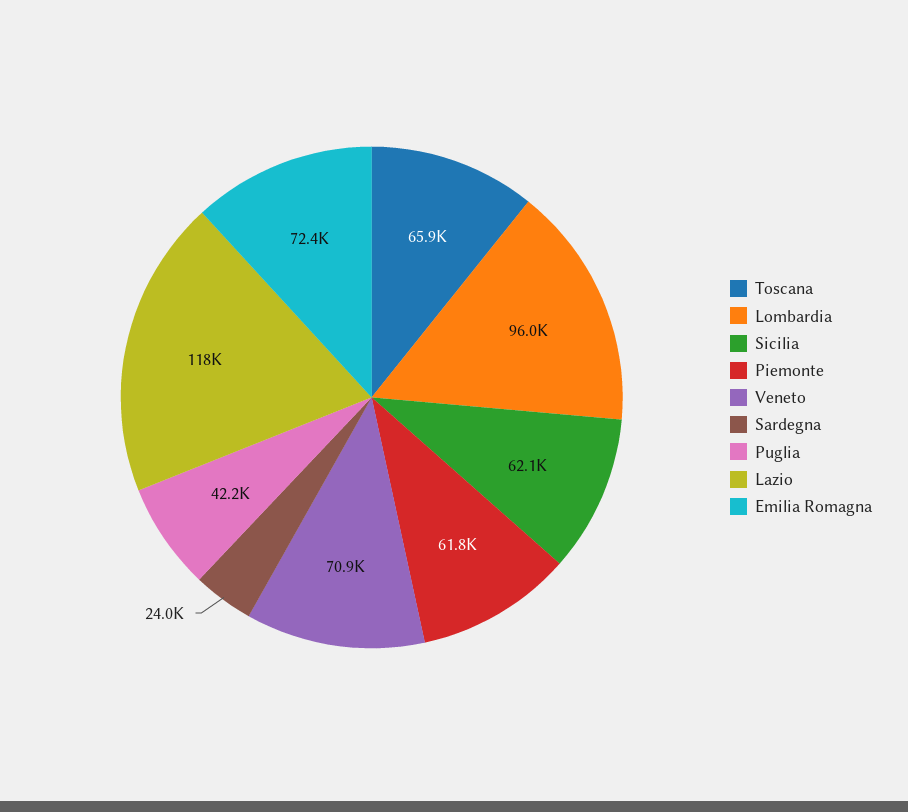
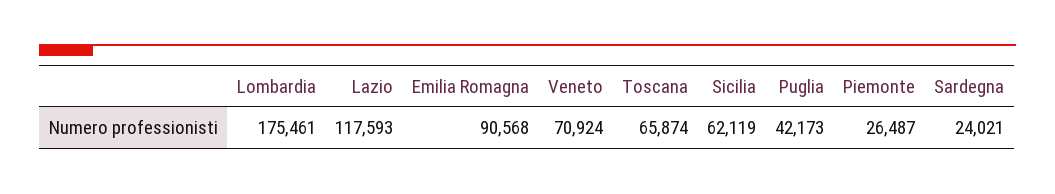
  {
    "Toscana": 65874,
-   "Lombardia": 96000,
+   "Lombardia": 175461,
    "Sicilia": 62119,
-   "Piemonte": 61800,
+   "Piemonte": 26487,
    "Veneto": 70924,
    "Sardegna": 24021,
    "Puglia": 42173,
    "Lazio": 117593,
-   "Emilia Romagna": 72400
+   "Emilia Romagna": 90568
  }

